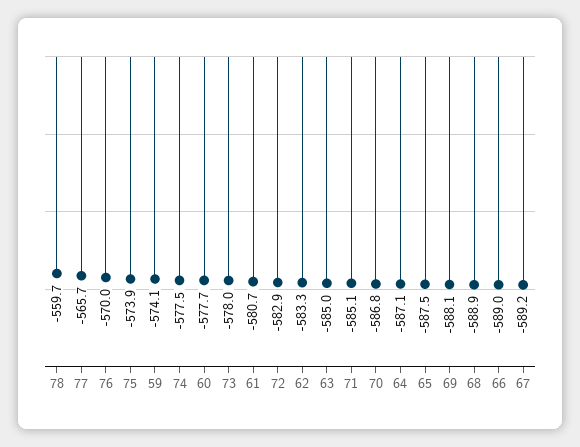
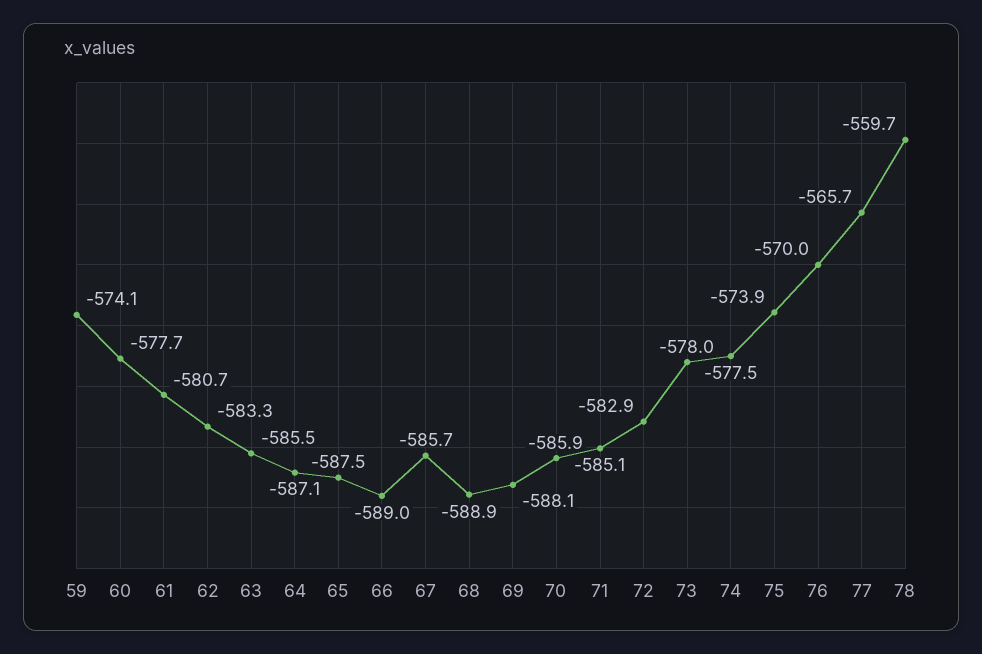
  {
    "78": -559.7,
    "77": -565.7,
    "76": -570,
    "75": -573.9,
    "59": -574.1,
    "74": -577.5,
    "60": -577.7,
    "73": -578,
    "61": -580.7,
    "72": -582.9,
    "62": -583.3,
-   "63": -585,
+   "63": -585.5,
    "71": -585.1,
-   "70": -586.8,
+   "70": -585.9,
    "64": -587.1,
    "65": -587.5,
    "69": -588.1,
    "68": -588.9,
    "66": -589,
-   "67": -589.2
+   "67": -585.7
  }

